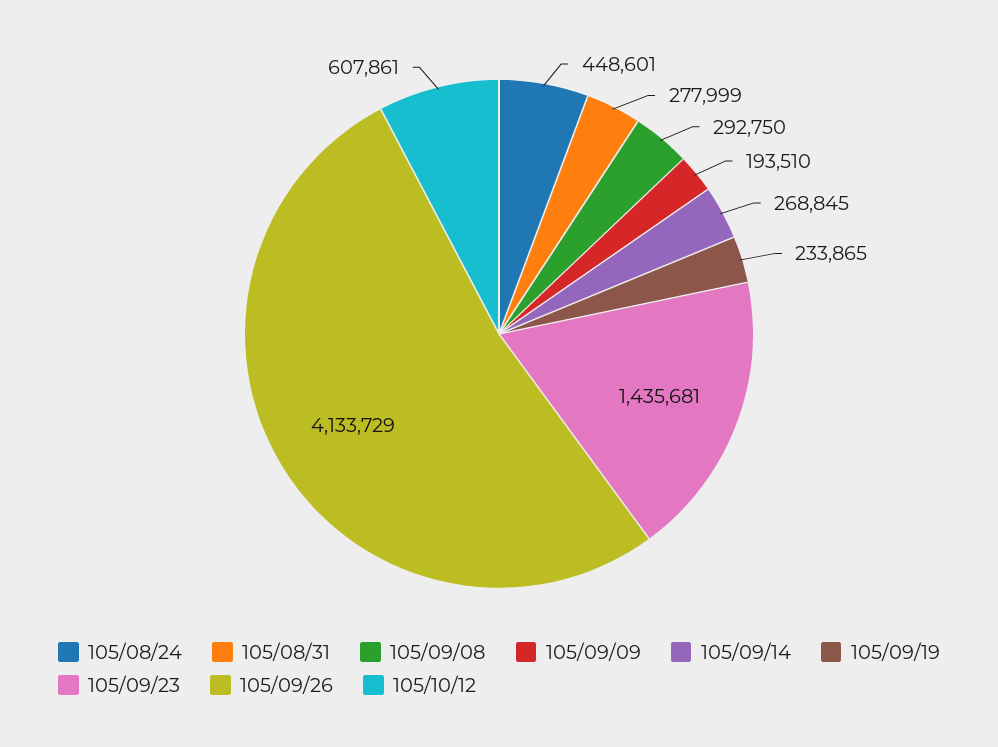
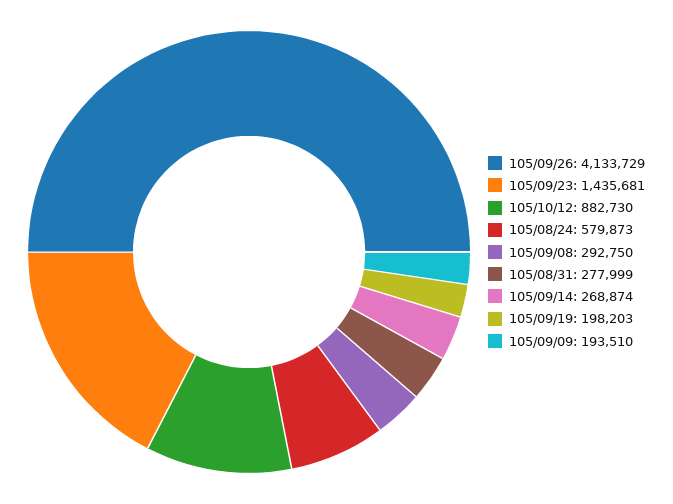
  {
-   "105/08/24": 448601,
+   "105/08/24": 579873,
    "105/08/31": 277999,
    "105/09/08": 292750,
    "105/09/09": 193510,
-   "105/09/14": 268845,
+   "105/09/14": 268874,
-   "105/09/19": 233865,
+   "105/09/19": 198203,
    "105/09/23": 1435681,
    "105/09/26": 4133729,
-   "105/10/12": 607861
+   "105/10/12": 882730
  }

